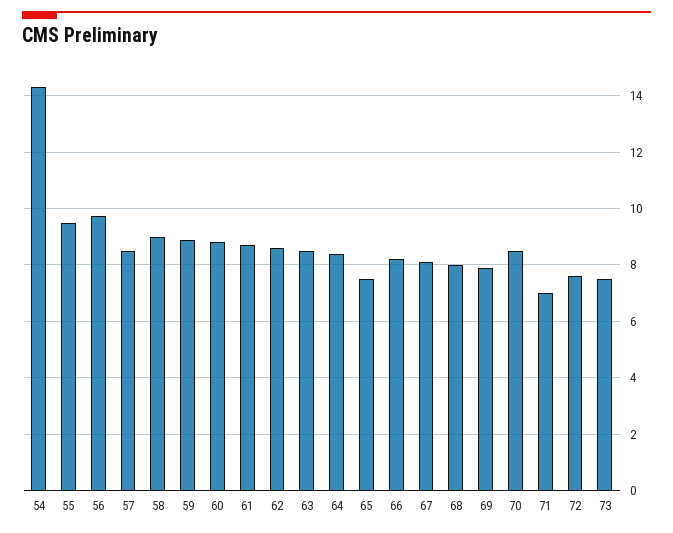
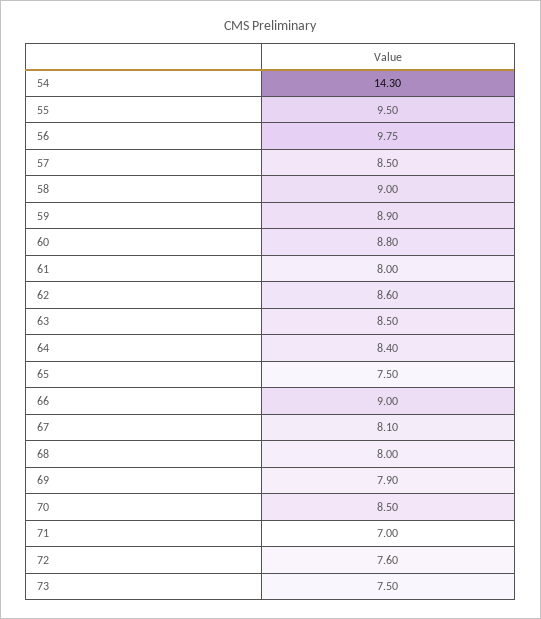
  {
    "54": 14.3,
    "55": 9.5,
    "56": 9.75,
    "57": 8.5,
    "58": 9,
    "59": 8.9,
    "60": 8.8,
-   "61": 8.75,
+   "61": 8,
    "62": 8.6,
    "63": 8.5,
    "64": 8.4,
    "65": 7.5,
-   "66": 8.25,
+   "66": 9,
    "67": 8.1,
    "68": 8,
    "69": 7.9,
    "70": 8.5,
    "71": 7,
    "72": 7.6,
    "73": 7.5
  }

